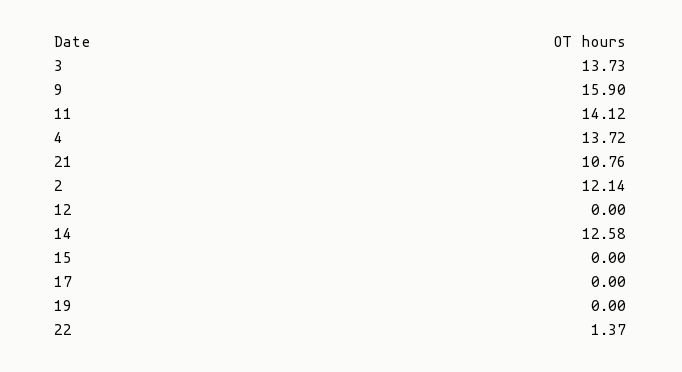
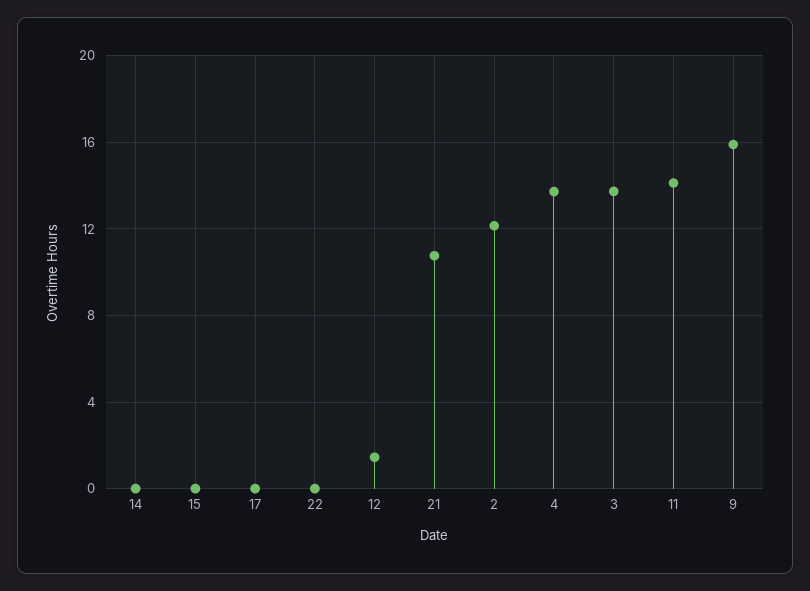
  {
    "3": 13.73,
    "9": 15.9,
    "11": 14.12,
    "4": 13.72,
    "21": 10.76,
    "2": 12.14,
-   "12": 0,
+   "12": 1.5,
-   "14": 12.58,
+   "14": 0,
    "15": 0,
    "17": 0,
-   "19": 0,
-   "22": 1.37
+   "22": 0
  }

